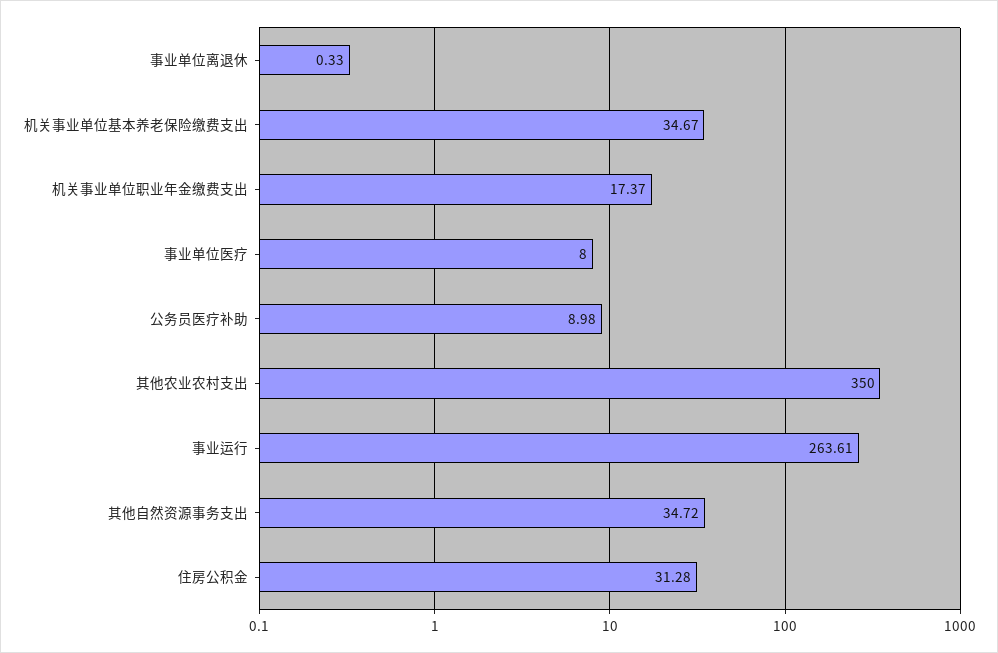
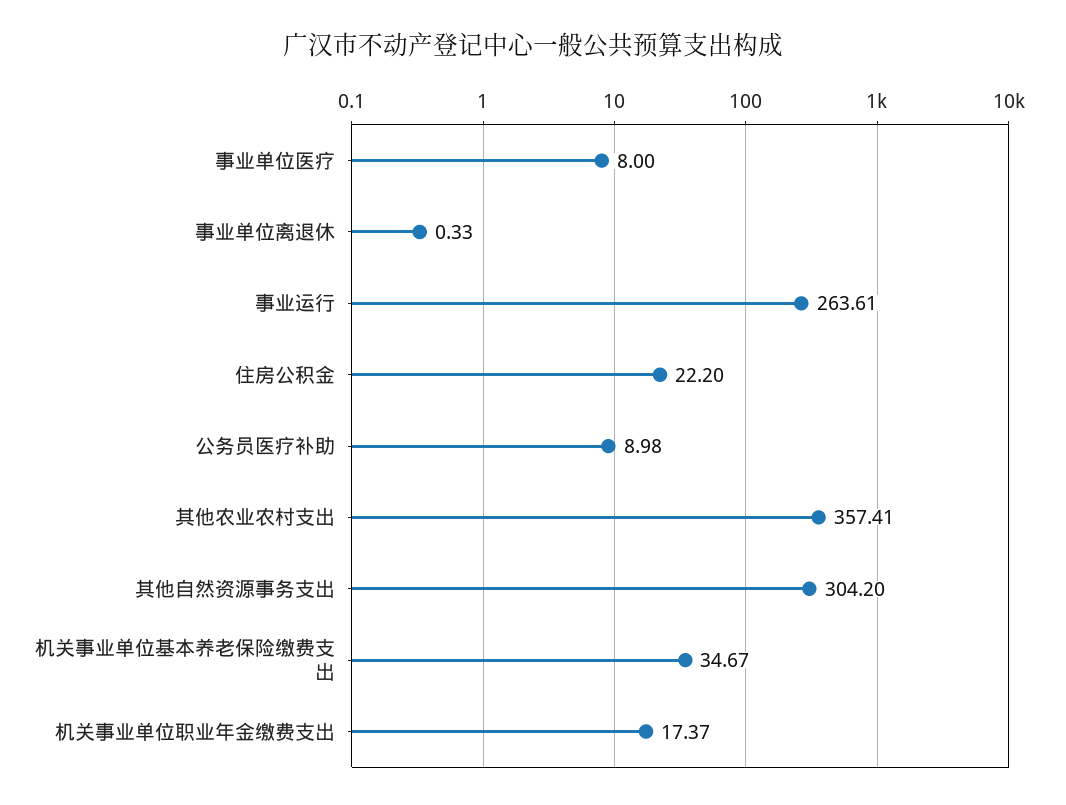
  {
    "事业单位离退休": 0.33,
    "机关事业单位基本养老保险缴费支出": 34.67,
    "机关事业单位职业年金缴费支出": 17.37,
    "事业单位医疗": 8,
    "公务员医疗补助": 8.98,
-   "其他农业农村支出": 350,
+   "其他农业农村支出": 357.41,
    "事业运行": 263.61,
-   "其他自然资源事务支出": 34.72,
+   "其他自然资源事务支出": 304.2,
-   "住房公积金": 31.28
+   "住房公积金": 22.2
  }

